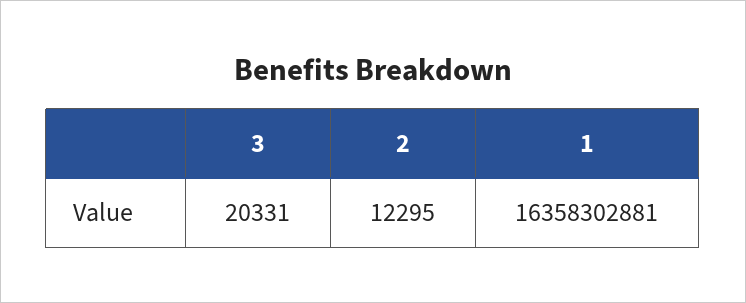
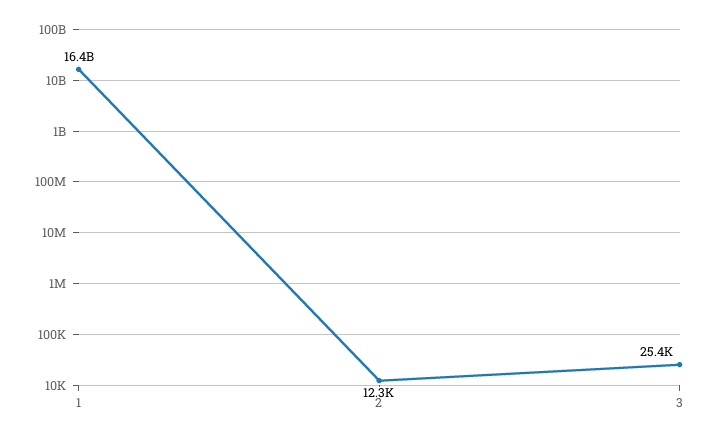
  {
-   "3": 20331,
+   "3": 25400,
    "2": 12295,
    "1": 16358302881
  }

